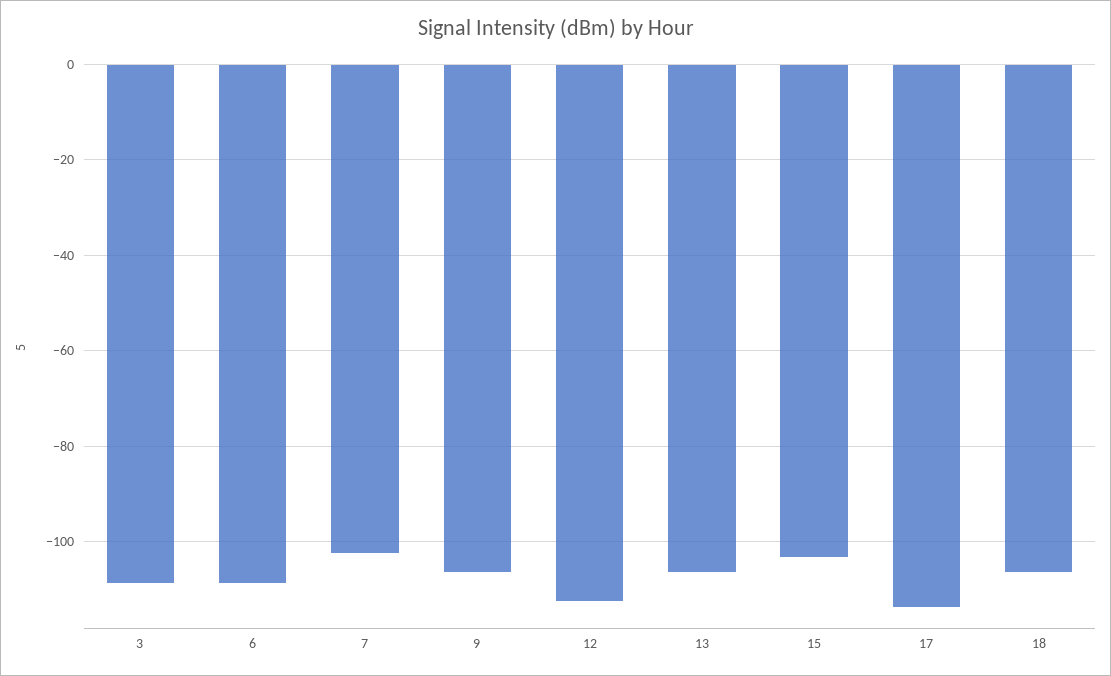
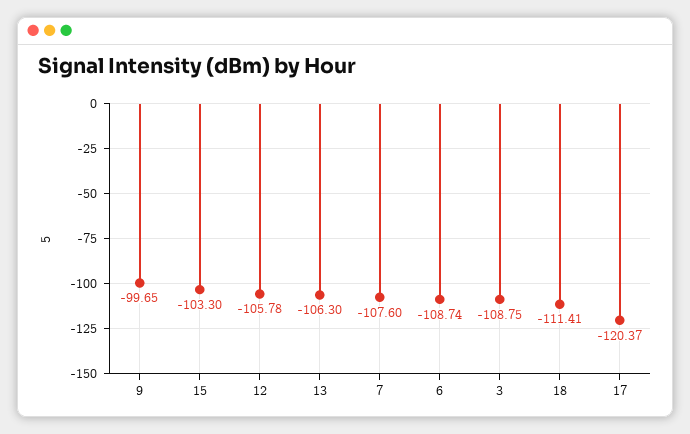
  {
    "3": -108.75,
    "6": -108.74,
-   "7": -102,
+   "7": -107.6,
-   "9": -106,
+   "9": -99.65,
-   "12": -112,
+   "12": -105.78,
    "13": -106.3,
    "15": -103.3,
-   "17": -114,
+   "17": -120.37,
-   "18": -106
+   "18": -111.41
  }

